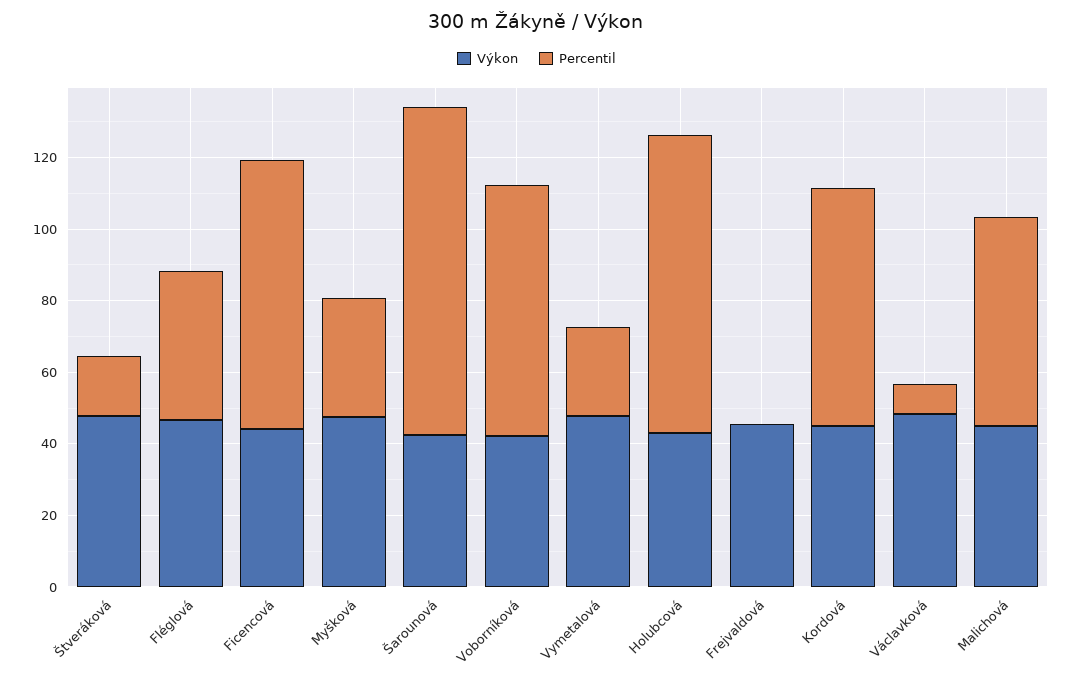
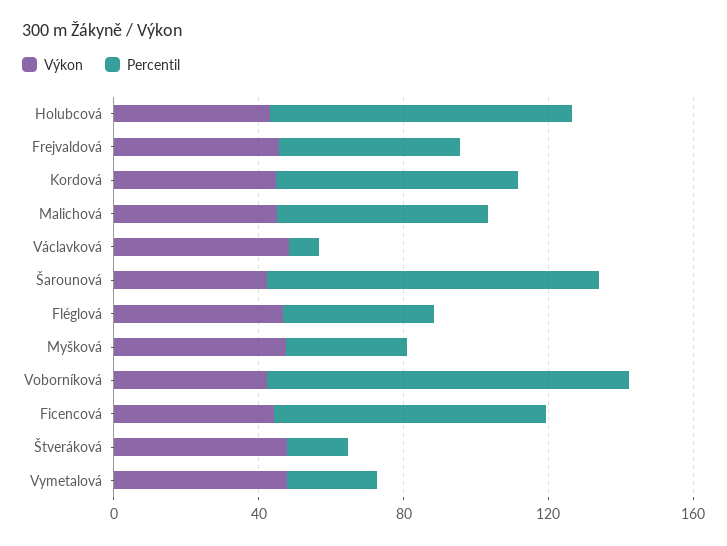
  {
    "Výkon": {
      "Štveráková": 50,
      "Fléglová": 45,
      "Ficencová": 45,
      "Myšková": 50,
      "Šarounová": 40,
      "Voborníková": 40,
      "Vymetalová": 50,
      "Holubcová": 45,
      "Frejvaldová": 45,
      "Kordová": 45,
      "Václavková": 50,
      "Malichová": 45
    },
    "Percentil": {
      "Štveráková": 15,
      "Fléglová": 40,
      "Ficencová": 75,
      "Myšková": 35,
      "Šarounová": 90,
-     "Voborníková": 70,
+     "Voborníková": 100,
      "Vymetalová": 25,
      "Holubcová": 85,
-     "Frejvaldová": 0,
+     "Frejvaldová": 50,
      "Kordová": 65,
      "Václavková": 10,
      "Malichová": 60
    }
  }

